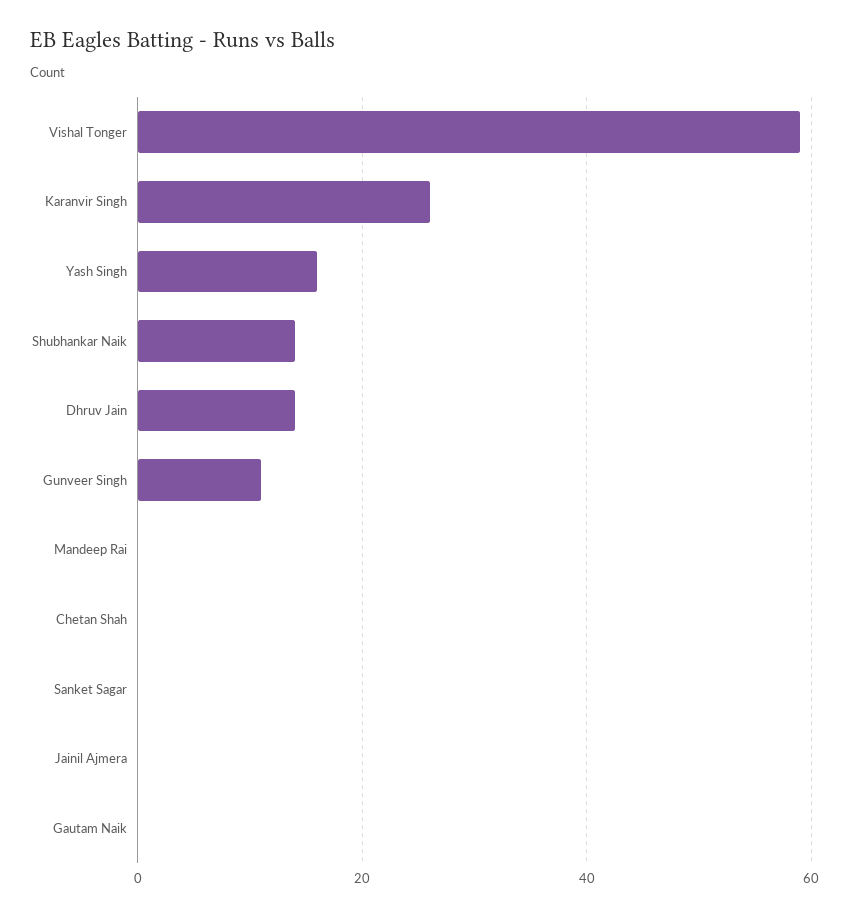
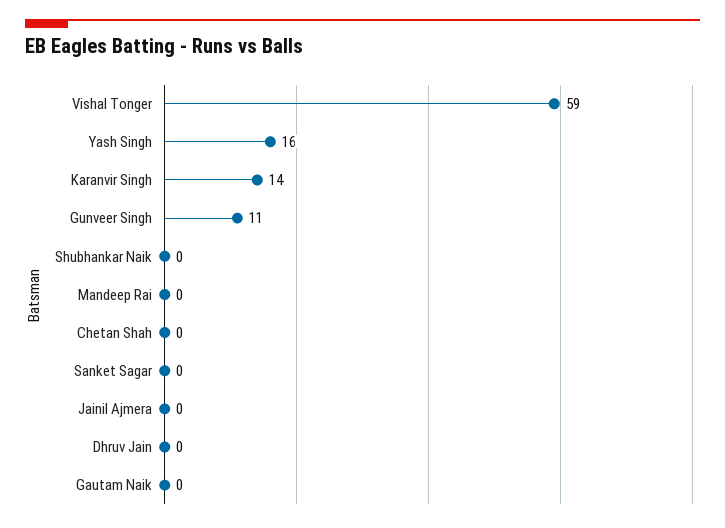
  {
    "Vishal Tonger": 59,
-   "Karanvir Singh": 25,
+   "Karanvir Singh": 14,
    "Yash Singh": 16,
-   "Shubhankar Naik": 15,
+   "Shubhankar Naik": 0,
-   "Dhruv Jain": 15,
+   "Dhruv Jain": 0,
    "Gunveer Singh": 11,
    "Mandeep Rai": 0,
    "Chetan Shah": 0,
    "Sanket Sagar": 0,
    "Jainil Ajmera": 0,
    "Gautam Naik": 0
  }

